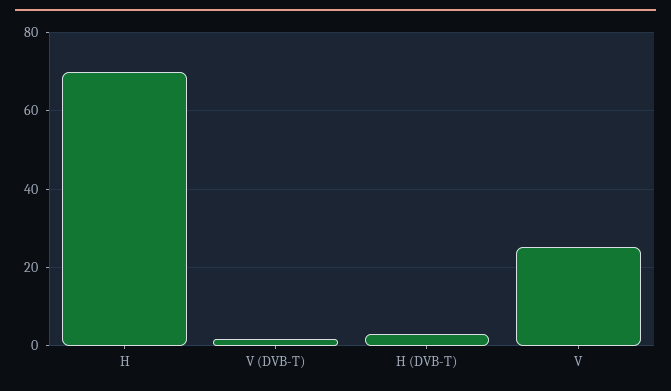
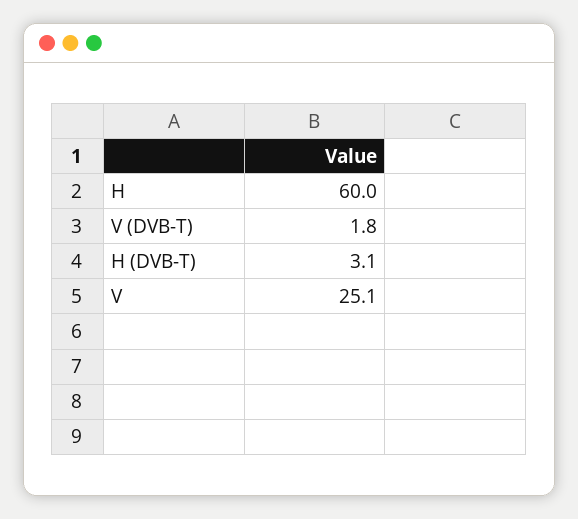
  {
-   "H": 70,
+   "H": 60,
    "V (DVB-T)": 1.8,
    "H (DVB-T)": 3.1,
    "V": 25.1
  }

